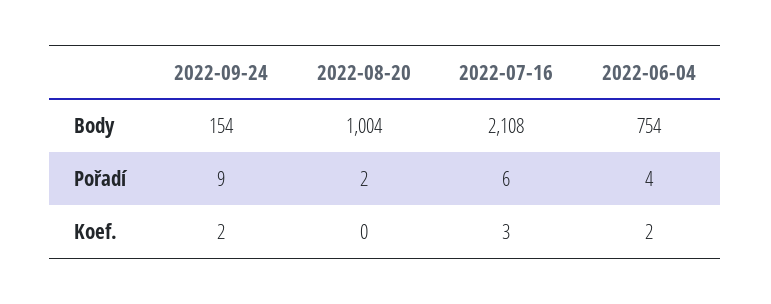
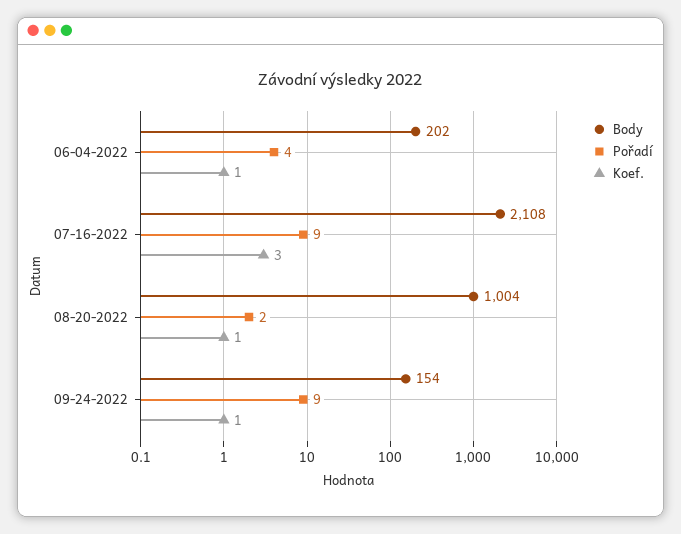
  {
    "Body": {
      "2022-09-24": 154,
      "2022-08-20": 1004,
      "2022-07-16": 2108,
-     "2022-06-04": 754
+     "2022-06-04": 202
    },
    "Pořadí": {
      "2022-09-24": 9,
      "2022-08-20": 2,
-     "2022-07-16": 6,
+     "2022-07-16": 9,
      "2022-06-04": 4
    },
    "Koef.": {
-     "2022-09-24": 2,
+     "2022-09-24": 1,
-     "2022-08-20": 0,
+     "2022-08-20": 1,
      "2022-07-16": 3,
-     "2022-06-04": 2
+     "2022-06-04": 1
    }
  }

